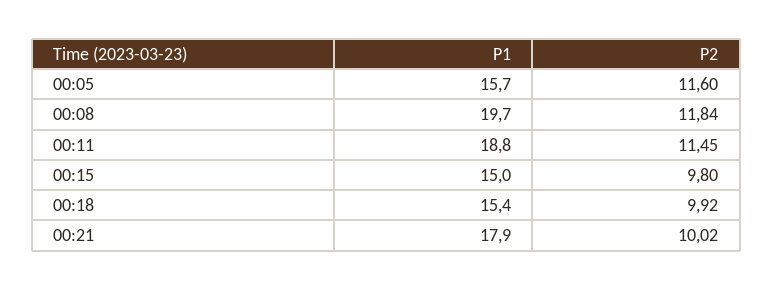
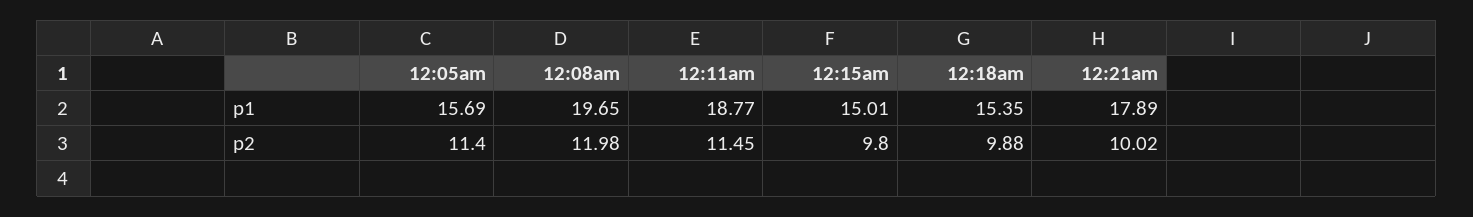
  {
    "P1": {
      "00:05": 15.69,
      "00:08": 19.65,
      "00:11": 18.77,
      "00:15": 15.01,
      "00:18": 15.35,
      "00:21": 17.89
    },
    "P2": {
-     "00:05": 11.6,
+     "00:05": 11.4,
-     "00:08": 11.84,
+     "00:08": 11.98,
      "00:11": 11.45,
      "00:15": 9.8,
-     "00:18": 9.92,
+     "00:18": 9.88,
      "00:21": 10.02
    }
  }

